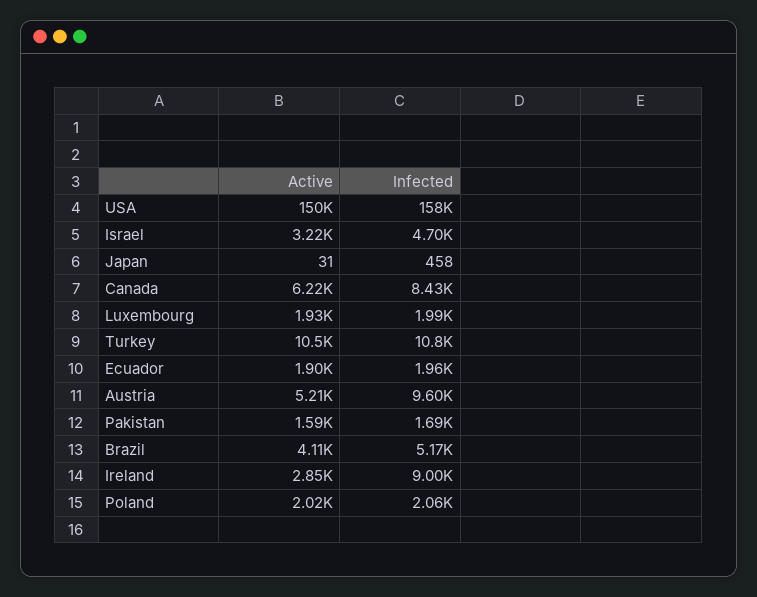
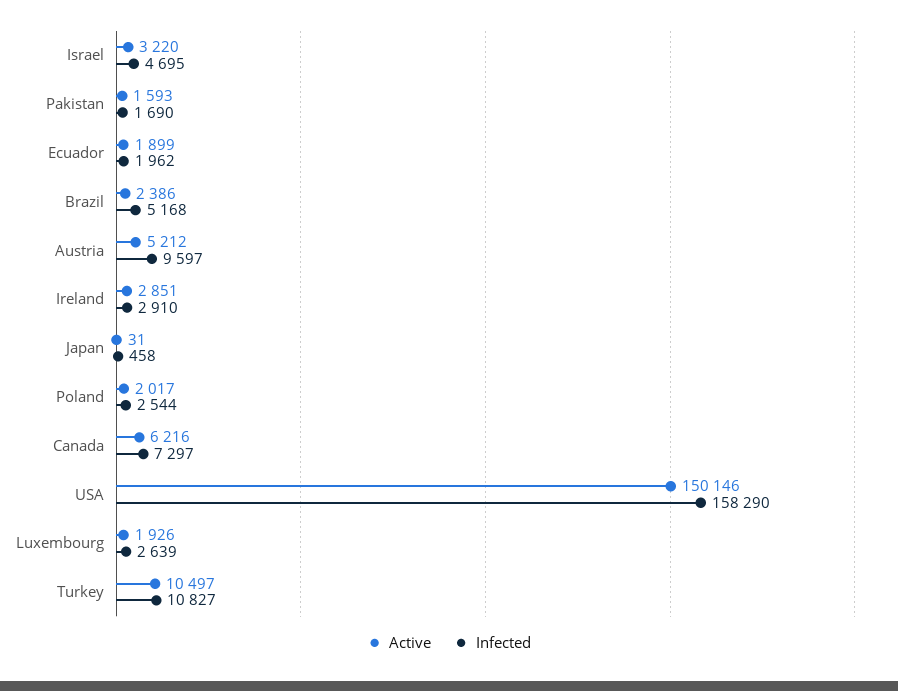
  {
    "Active": {
      "USA": 150146,
      "Israel": 3220,
      "Japan": 31,
      "Canada": 6216,
      "Luxembourg": 1926,
      "Turkey": 10497,
      "Ecuador": 1899,
      "Austria": 5212,
      "Pakistan": 1593,
-     "Brazil": 4110,
+     "Brazil": 2386,
      "Ireland": 2851,
      "Poland": 2017
    },
    "Infected": {
      "USA": 158290,
      "Israel": 4695,
      "Japan": 458,
-     "Canada": 8430,
+     "Canada": 7297,
-     "Luxembourg": 1990,
+     "Luxembourg": 2639,
      "Turkey": 10827,
      "Ecuador": 1962,
      "Austria": 9597,
      "Pakistan": 1690,
      "Brazil": 5168,
-     "Ireland": 9000,
+     "Ireland": 2910,
-     "Poland": 2060
+     "Poland": 2544
    }
  }

